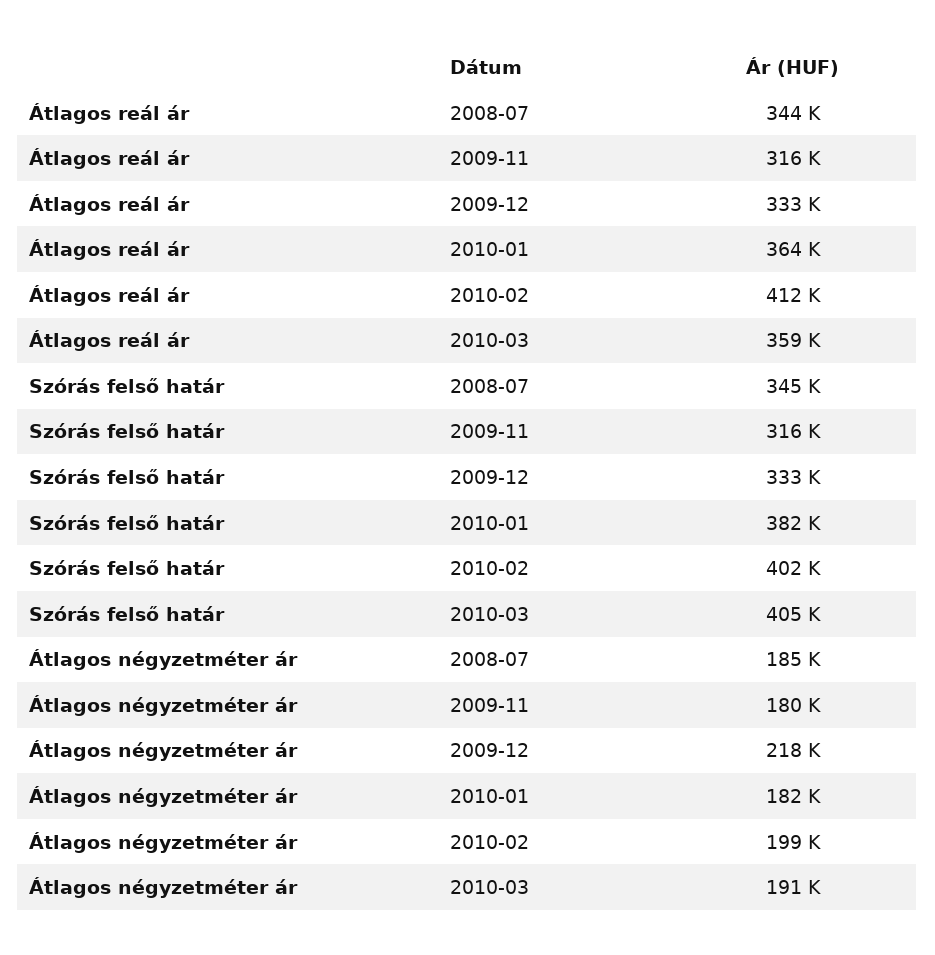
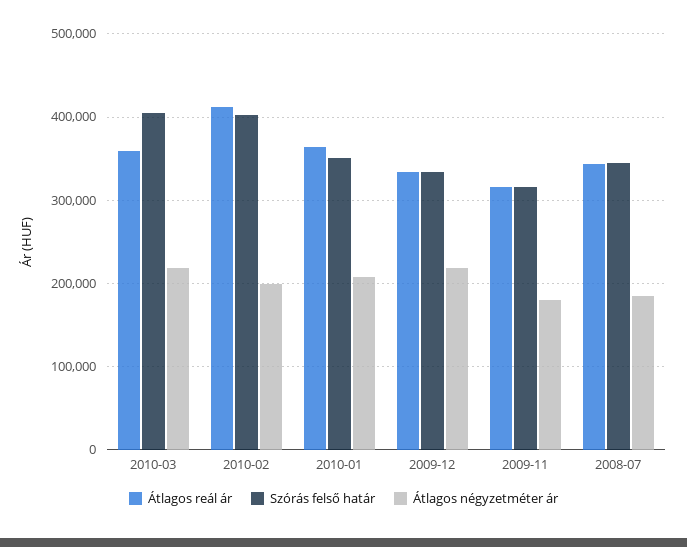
  {
    "Átlagos reál ár": {
      "2008-07": 344000,
      "2009-11": 316000,
      "2009-12": 333000,
      "2010-01": 364000,
      "2010-02": 412000,
      "2010-03": 359000
    },
    "Szórás felső határ": {
      "2008-07": 345000,
      "2009-11": 316000,
      "2009-12": 333000,
-     "2010-01": 382000,
+     "2010-01": 350000,
      "2010-02": 402000,
      "2010-03": 405000
    },
    "Átlagos négyzetméter ár": {
      "2008-07": 185000,
      "2009-11": 180000,
      "2009-12": 218000,
-     "2010-01": 182000,
+     "2010-01": 210000,
      "2010-02": 199000,
-     "2010-03": 191000
+     "2010-03": 220000
    }
  }

